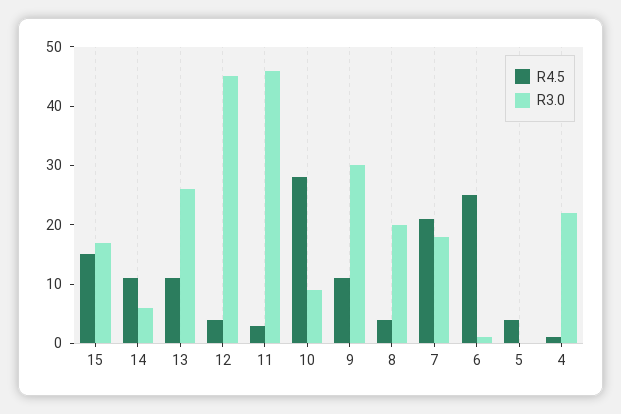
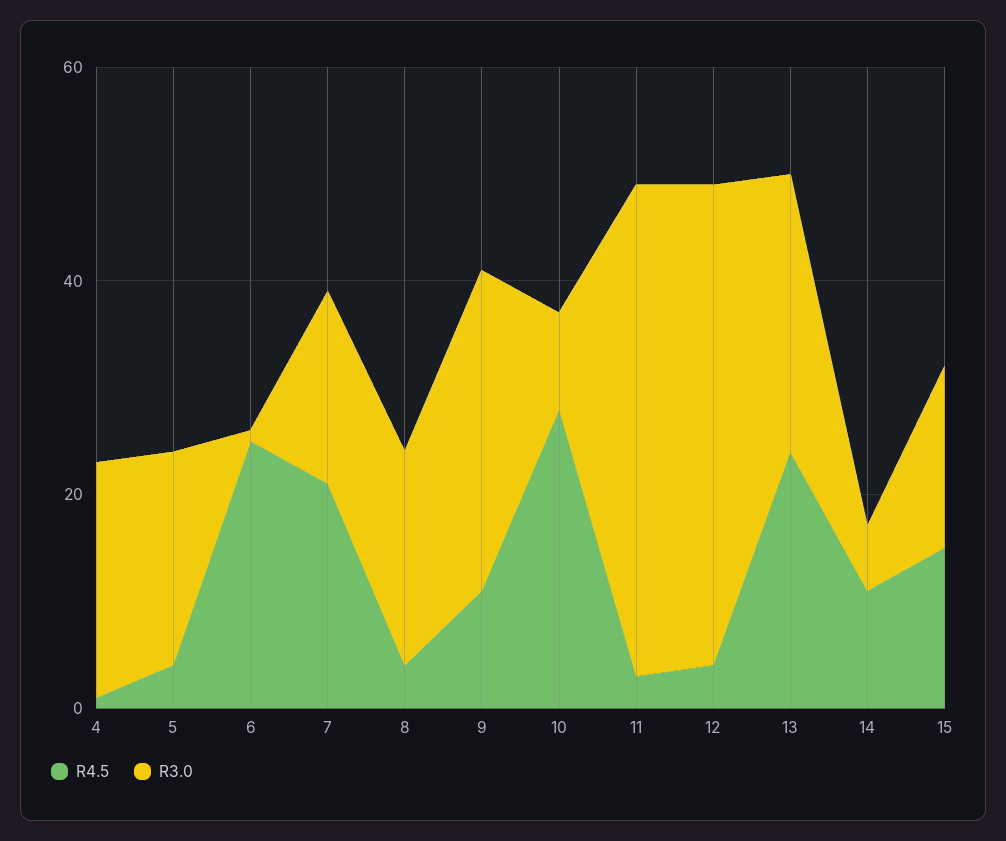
  {
    "R4.5": {
      "15": 15,
      "14": 10,
-     "13": 10,
+     "13": 25,
      "12": 5,
      "11": 5,
      "10": 30,
      "9": 10,
      "8": 5,
      "7": 20,
      "6": 25,
      "5": 5,
      "4": 0
    },
    "R3.0": {
      "15": 15,
      "14": 5,
      "13": 25,
      "12": 45,
      "11": 45,
      "10": 10,
      "9": 30,
      "8": 20,
      "7": 20,
      "6": 0,
-     "5": 0,
+     "5": 20,
      "4": 20
    }
  }

